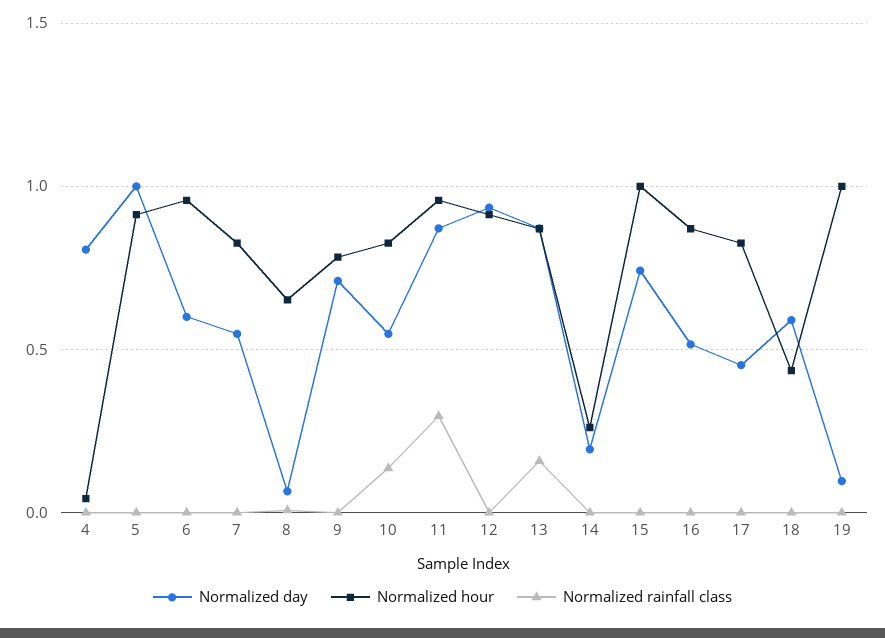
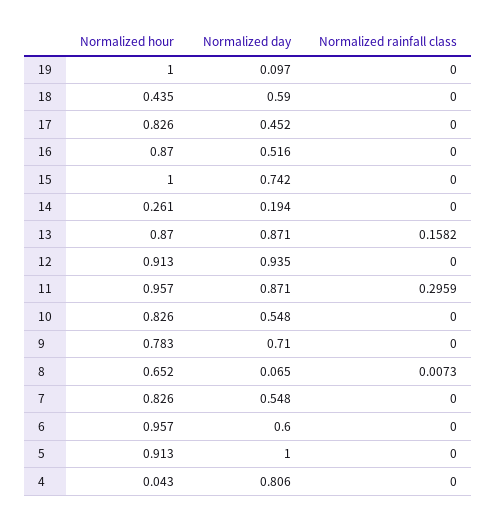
  {
    "Normalized day": {
      "4": 0.806,
      "5": 1,
      "6": 0.6,
      "7": 0.548,
      "8": 0.065,
      "9": 0.71,
      "10": 0.548,
      "11": 0.871,
      "12": 0.935,
      "13": 0.871,
      "14": 0.194,
      "15": 0.742,
      "16": 0.516,
      "17": 0.452,
      "18": 0.59,
      "19": 0.097
    },
    "Normalized hour": {
      "4": 0.043,
      "5": 0.913,
      "6": 0.957,
      "7": 0.826,
      "8": 0.652,
      "9": 0.783,
      "10": 0.826,
      "11": 0.957,
      "12": 0.913,
      "13": 0.87,
      "14": 0.261,
      "15": 1,
      "16": 0.87,
      "17": 0.826,
      "18": 0.435,
      "19": 1
    },
    "Normalized rainfall class": {
      "4": 0,
      "5": 0,
      "6": 0,
      "7": 0,
      "8": 0.0073,
      "9": 0,
-     "10": 0.15,
+     "10": 0,
      "11": 0.2959,
      "12": 0,
      "13": 0.1582,
      "14": 0,
      "15": 0,
      "16": 0,
      "17": 0,
      "18": 0,
      "19": 0
    }
  }

